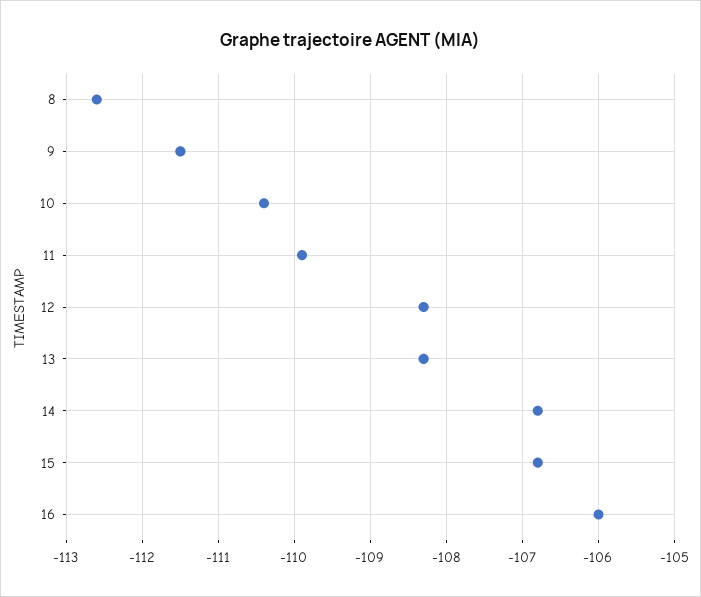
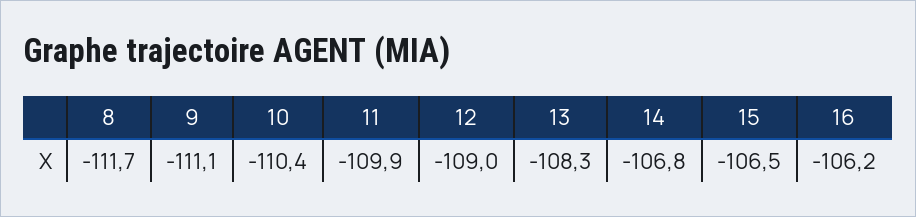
  {
-   "8": -112.6,
+   "8": -111.7,
-   "9": -111.5,
+   "9": -111.1,
    "10": -110.4,
    "11": -109.9,
-   "12": -108.3,
+   "12": -109,
    "13": -108.3,
    "14": -106.8,
-   "15": -106.8,
+   "15": -106.5,
-   "16": -106
+   "16": -106.2
  }

